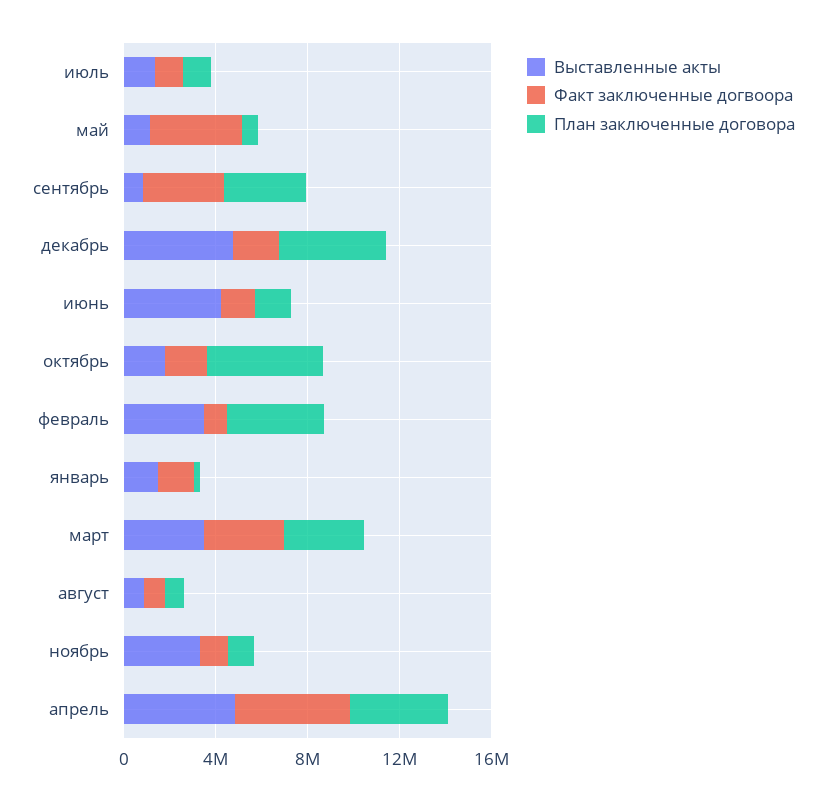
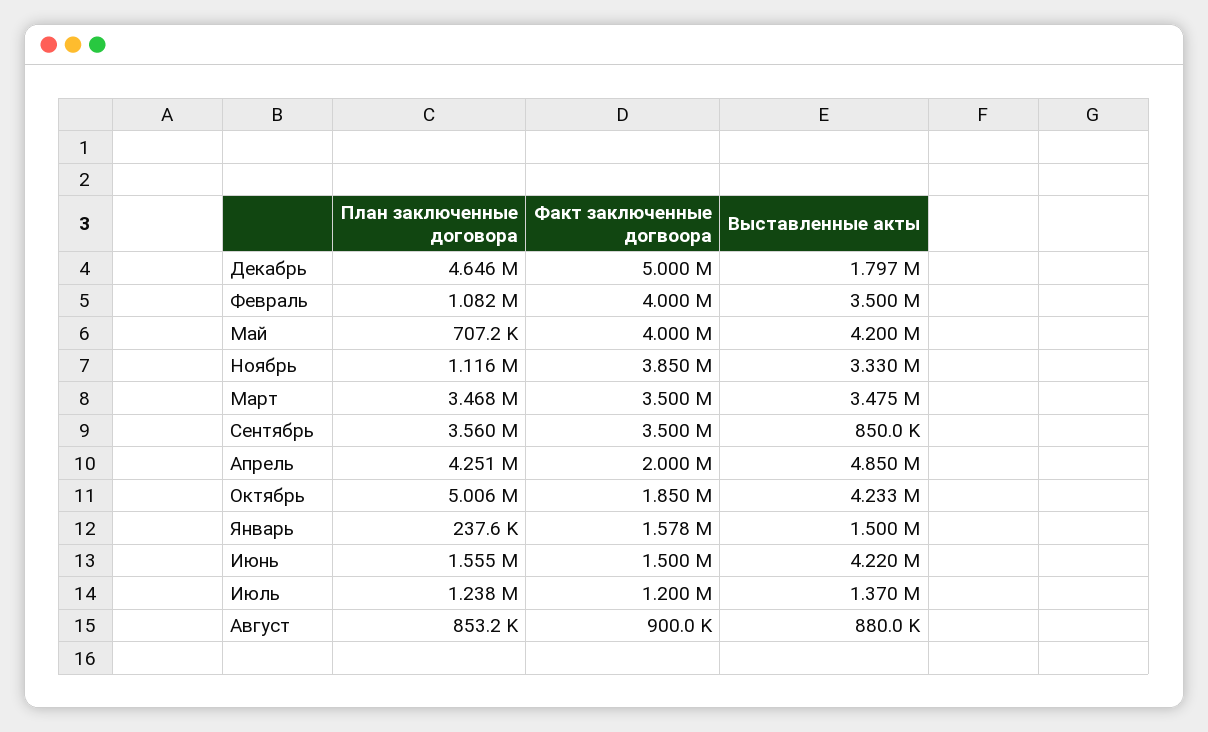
  {
    "Выставленные акты": {
      "июль": 1370000,
-     "май": 1000000,
+     "май": 4200000,
      "сентябрь": 850000,
-     "декабрь": 5000000,
+     "декабрь": 1797000,
      "июнь": 4220000,
-     "октябрь": 2000000,
+     "октябрь": 4233000,
      "февраль": 3500000,
      "январь": 1500000,
      "март": 3475000,
      "август": 880000,
      "ноябрь": 3330000,
      "апрель": 4850000
    },
    "Факт заключенные догвоора": {
      "июль": 1200000,
      "май": 4000000,
      "сентябрь": 3500000,
-     "декабрь": 2000000,
+     "декабрь": 5000000,
      "июнь": 1500000,
      "октябрь": 1850000,
-     "февраль": 1000000,
+     "февраль": 4000000,
      "январь": 1578000,
      "март": 3500000,
      "август": 900000,
-     "ноябрь": 1000000,
+     "ноябрь": 3850000,
-     "апрель": 5000000
+     "апрель": 2000000
    },
    "План заключенные договора": {
      "июль": 1238000,
      "май": 707200,
      "сентябрь": 3560000,
      "декабрь": 4646000,
      "июнь": 1555000,
      "октябрь": 5006000,
-     "февраль": 4000000,
+     "февраль": 1082000,
      "январь": 237600,
      "март": 3468000,
      "август": 853200,
      "ноябрь": 1116000,
      "апрель": 4251000
    }
  }

